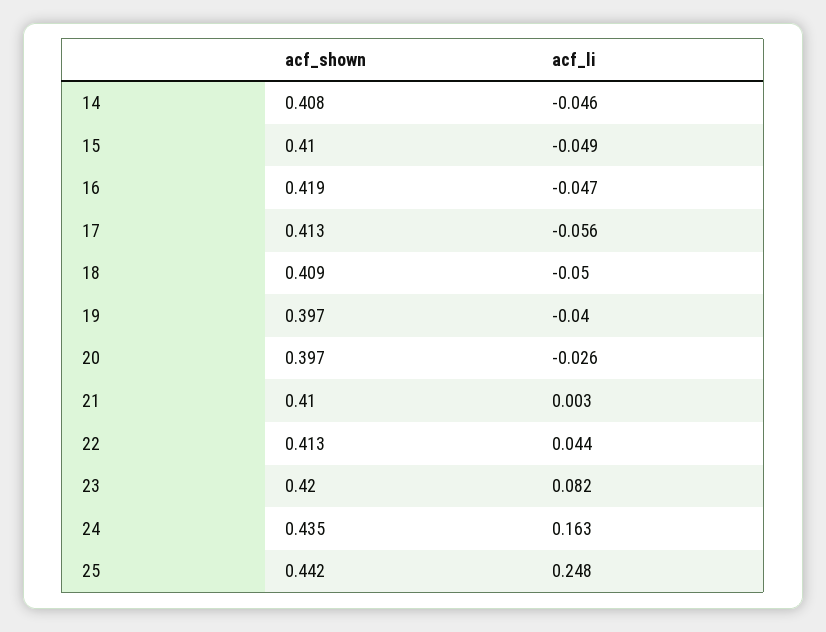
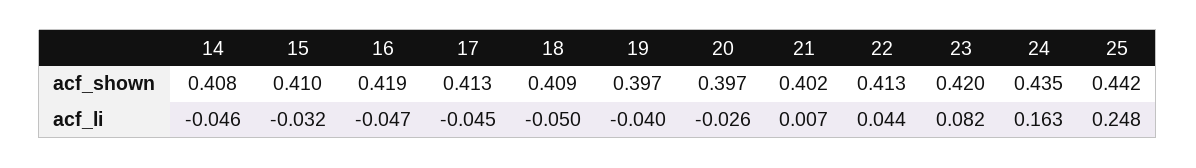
  {
    "acf_shown": {
      "14": 0.408,
      "15": 0.41,
      "16": 0.419,
      "17": 0.413,
      "18": 0.409,
      "19": 0.397,
      "20": 0.397,
-     "21": 0.41,
+     "21": 0.402,
      "22": 0.413,
      "23": 0.42,
      "24": 0.435,
      "25": 0.442
    },
    "acf_li": {
      "14": -0.046,
-     "15": -0.049,
+     "15": -0.032,
      "16": -0.047,
-     "17": -0.056,
+     "17": -0.045,
      "18": -0.05,
      "19": -0.04,
      "20": -0.026,
-     "21": 0.003,
+     "21": 0.007,
      "22": 0.044,
      "23": 0.082,
      "24": 0.163,
      "25": 0.248
    }
  }

